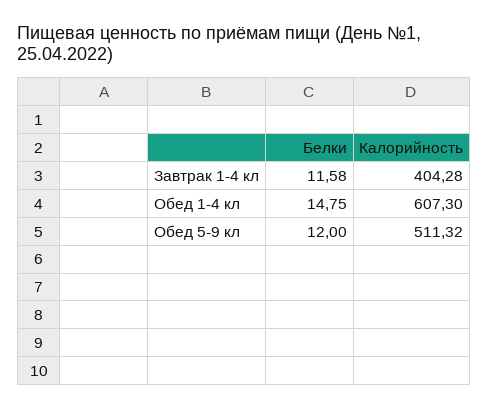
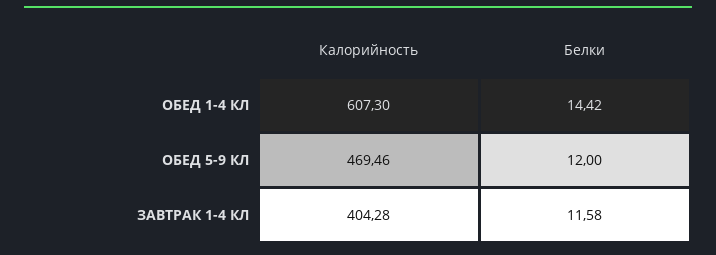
  {
    "Белки": {
      "Завтрак 1-4 кл": 11.58,
-     "Обед 1-4 кл": 14.75,
+     "Обед 1-4 кл": 14.42,
      "Обед 5-9 кл": 12
    },
    "Калорийность": {
      "Завтрак 1-4 кл": 404.28,
      "Обед 1-4 кл": 607.3,
-     "Обед 5-9 кл": 511.32
+     "Обед 5-9 кл": 469.46
    }
  }

